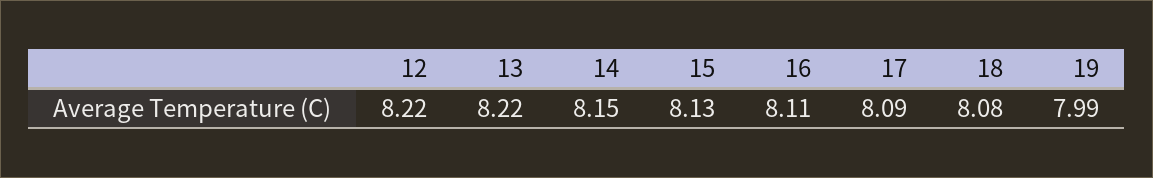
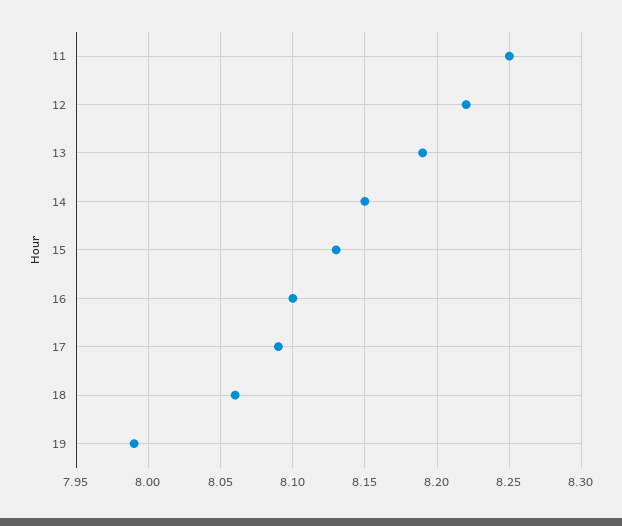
  {
    "12": 8.22,
-   "13": 8.22,
+   "13": 8.19,
    "14": 8.15,
    "15": 8.13,
-   "16": 8.11,
+   "16": 8.1,
    "17": 8.09,
-   "18": 8.08,
+   "18": 8.06,
-   "19": 7.99
+   "19": 7.99,
+   "11": 8.25
  }

